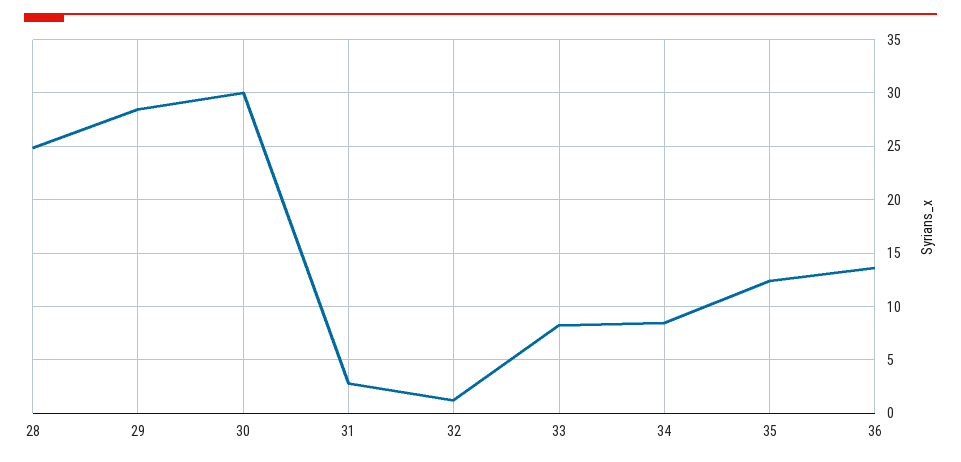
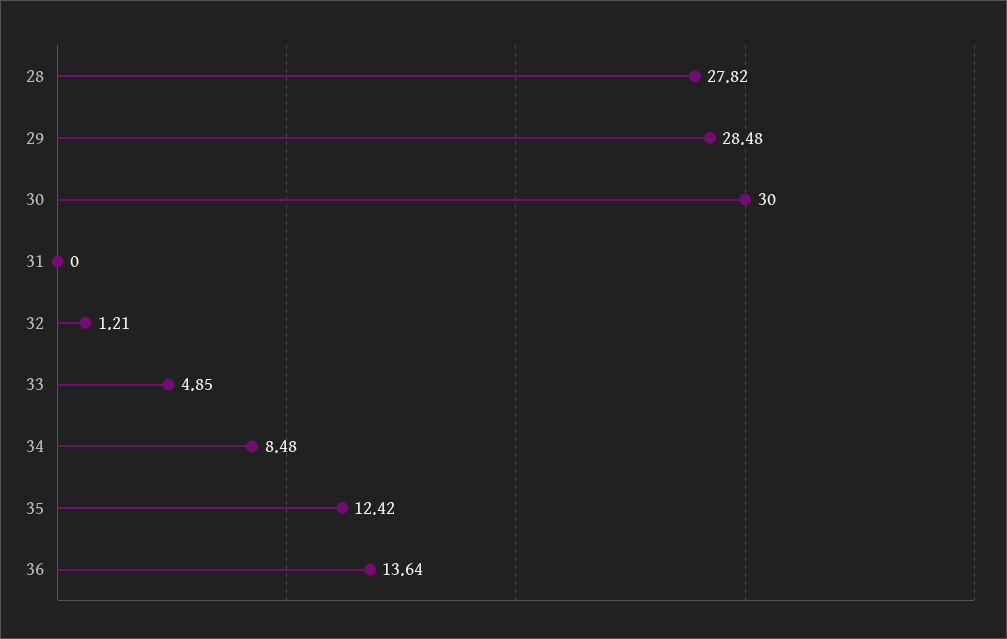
  {
-   "28": 25,
+   "28": 27.82,
    "29": 28.48,
    "30": 30,
-   "31": 3,
+   "31": 0,
    "32": 1.21,
-   "33": 8,
+   "33": 4.85,
    "34": 8.48,
    "35": 12.42,
    "36": 13.64
  }

